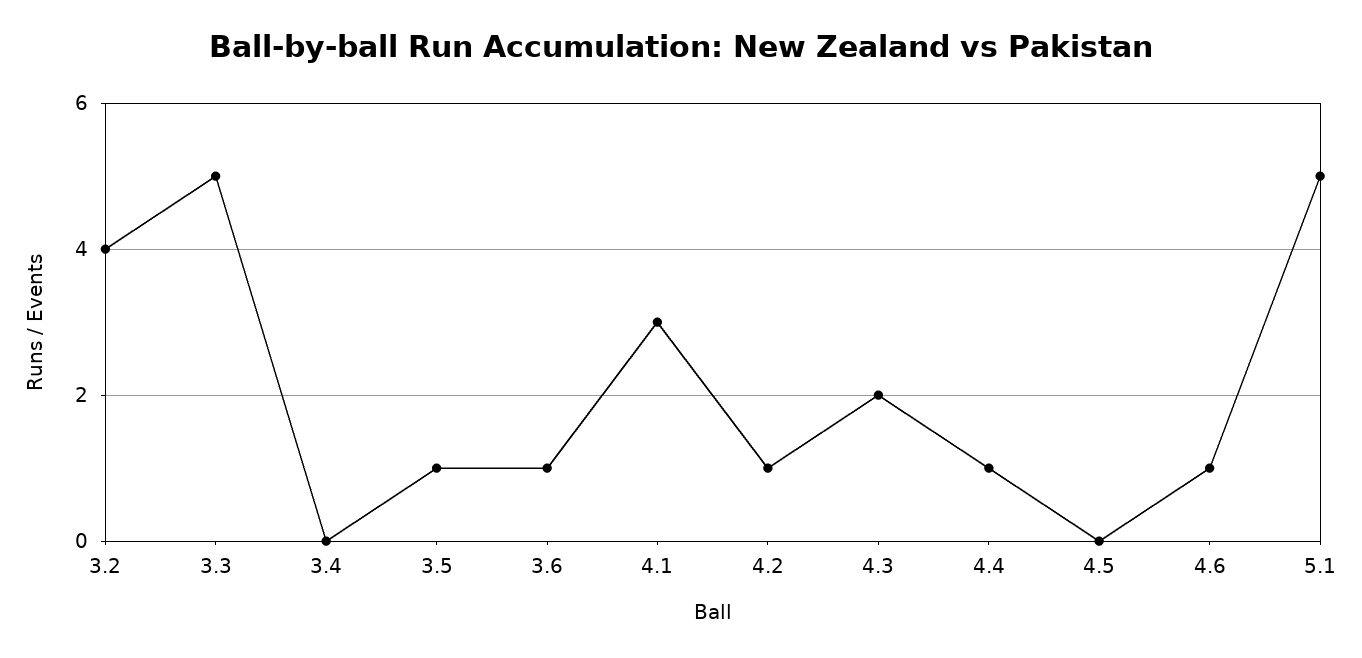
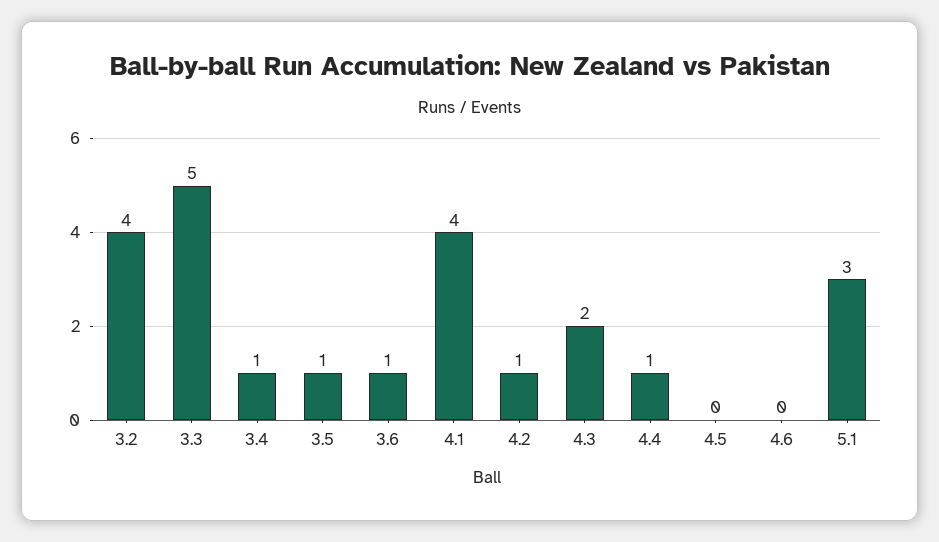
  {
    "3.2": 4,
    "3.3": 5,
-   "3.4": 0,
+   "3.4": 1,
    "3.5": 1,
    "3.6": 1,
-   "4.1": 3,
+   "4.1": 4,
    "4.2": 1,
    "4.3": 2,
    "4.4": 1,
    "4.5": 0,
-   "4.6": 1,
+   "4.6": 0,
-   "5.1": 5
+   "5.1": 3
  }

